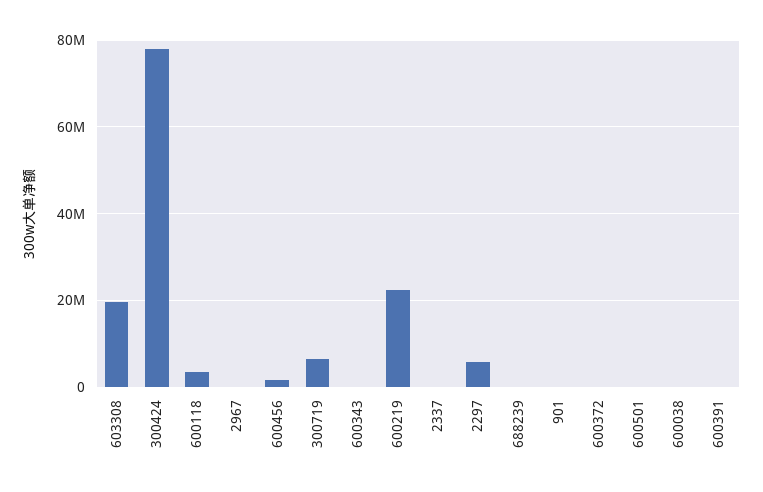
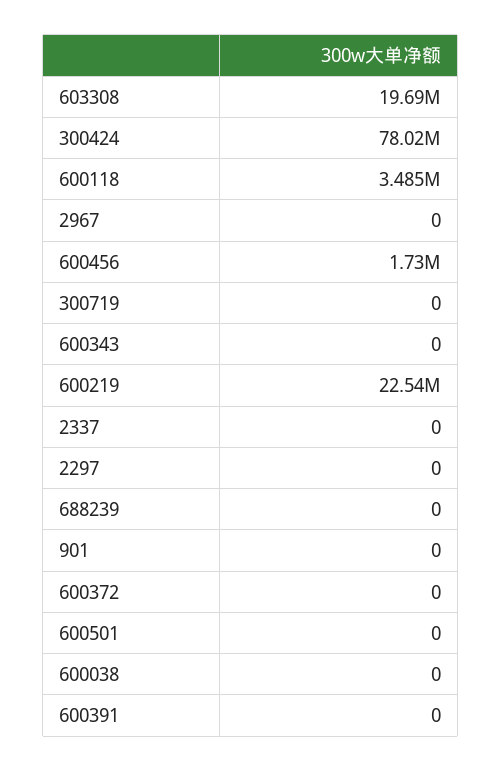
  {
    "603308": 19690000,
    "300424": 78020000,
    "600118": 3485000,
    "2967": 0,
    "600456": 1730000,
-   "300719": 6000000,
+   "300719": 0,
    "600343": 0,
    "600219": 22540000,
    "2337": 0,
-   "2297": 6000000,
+   "2297": 0,
    "688239": 0,
    "901": 0,
    "600372": 0,
    "600501": 0,
    "600038": 0,
    "600391": 0
  }

